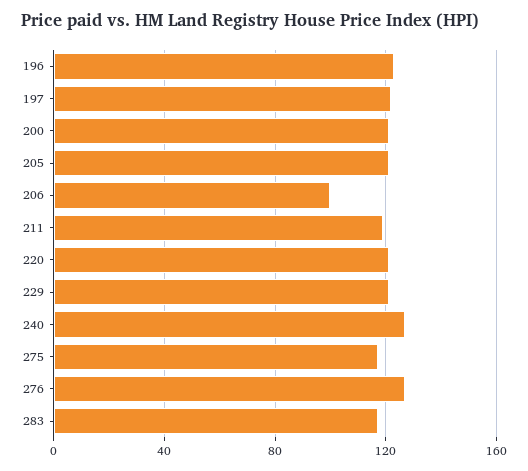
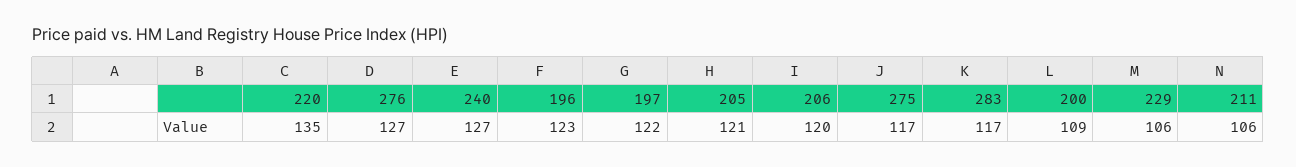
  {
    "196": 123,
    "197": 122,
-   "200": 120,
+   "200": 109,
    "205": 121,
-   "206": 100,
+   "206": 120,
-   "211": 120,
+   "211": 106,
-   "220": 120,
+   "220": 135,
-   "229": 120,
+   "229": 106,
    "240": 127,
    "275": 117,
    "276": 127,
    "283": 117
  }

